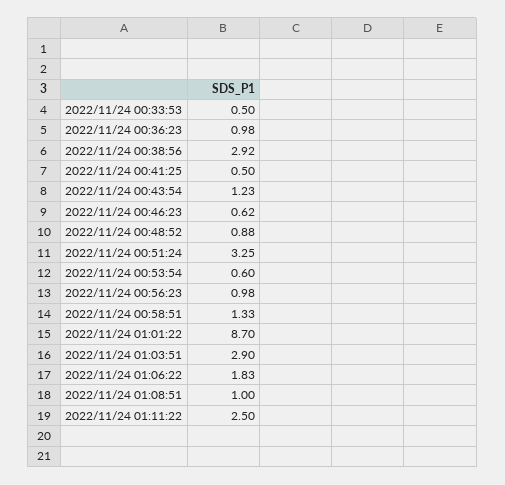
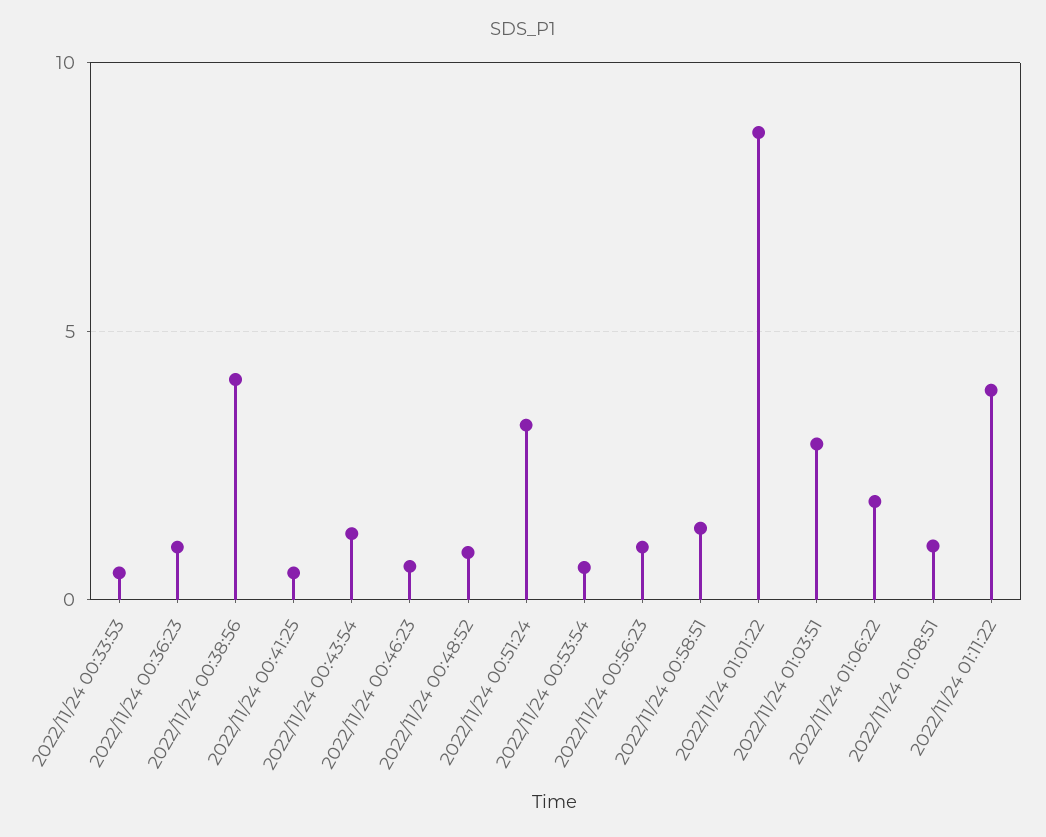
  {
    "2022/11/24 00:33:53": 0.5,
    "2022/11/24 00:36:23": 0.98,
-   "2022/11/24 00:38:56": 2.92,
+   "2022/11/24 00:38:56": 4,
    "2022/11/24 00:41:25": 0.5,
    "2022/11/24 00:43:54": 1.23,
    "2022/11/24 00:46:23": 0.62,
    "2022/11/24 00:48:52": 0.88,
    "2022/11/24 00:51:24": 3.25,
    "2022/11/24 00:53:54": 0.6,
    "2022/11/24 00:56:23": 0.98,
    "2022/11/24 00:58:51": 1.33,
    "2022/11/24 01:01:22": 8.7,
    "2022/11/24 01:03:51": 2.9,
    "2022/11/24 01:06:22": 1.83,
    "2022/11/24 01:08:51": 1,
-   "2022/11/24 01:11:22": 2.5
+   "2022/11/24 01:11:22": 4
  }

